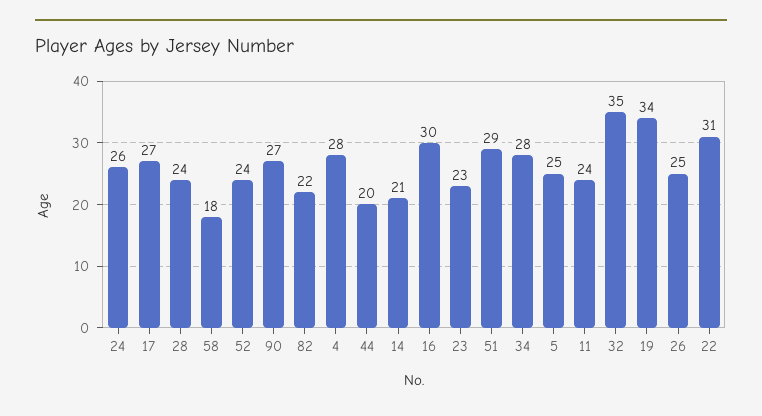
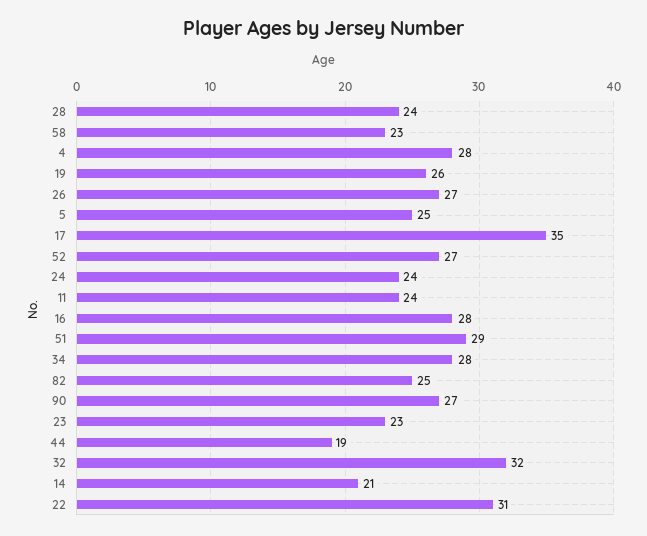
  {
-   "24": 26,
+   "24": 24,
-   "17": 27,
+   "17": 35,
    "28": 24,
-   "58": 18,
+   "58": 23,
-   "52": 24,
+   "52": 27,
    "90": 27,
-   "82": 22,
+   "82": 25,
    "4": 28,
-   "44": 20,
+   "44": 19,
    "14": 21,
-   "16": 30,
+   "16": 28,
    "23": 23,
    "51": 29,
    "34": 28,
    "5": 25,
    "11": 24,
-   "32": 35,
+   "32": 32,
-   "19": 34,
+   "19": 26,
-   "26": 25,
+   "26": 27,
    "22": 31
  }

